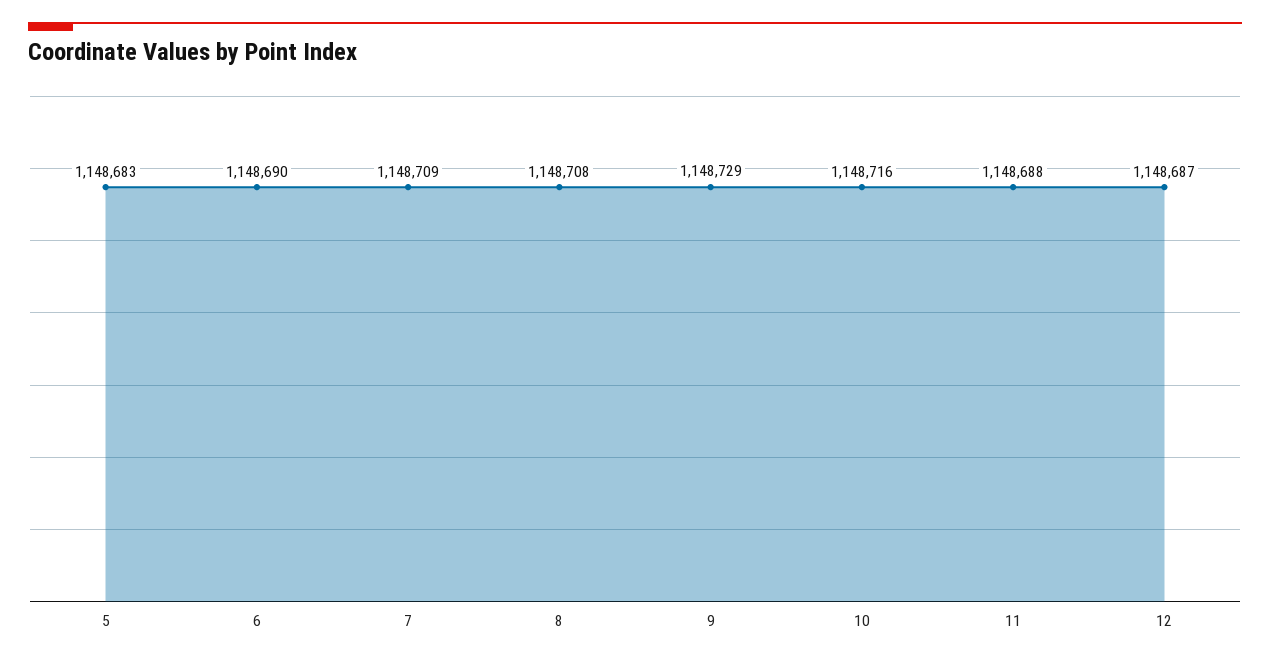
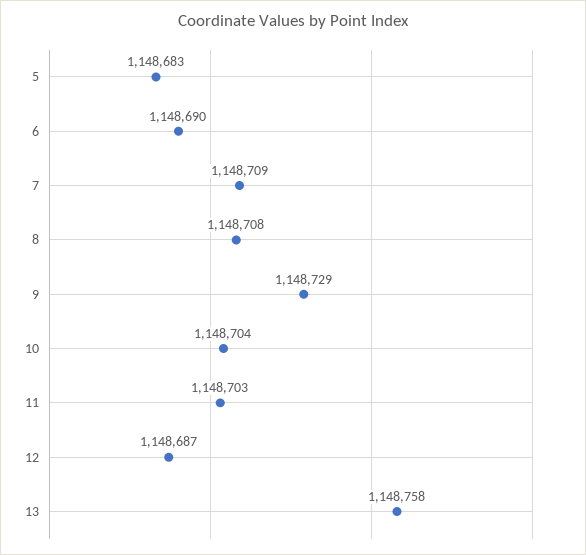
  {
    "5": 1148683,
    "6": 1148690,
    "7": 1148709,
    "8": 1148708,
    "9": 1148729,
-   "10": 1148716,
+   "10": 1148704,
-   "11": 1148688,
+   "11": 1148703,
-   "12": 1148687
+   "12": 1148687,
+   "13": 1148758
  }

